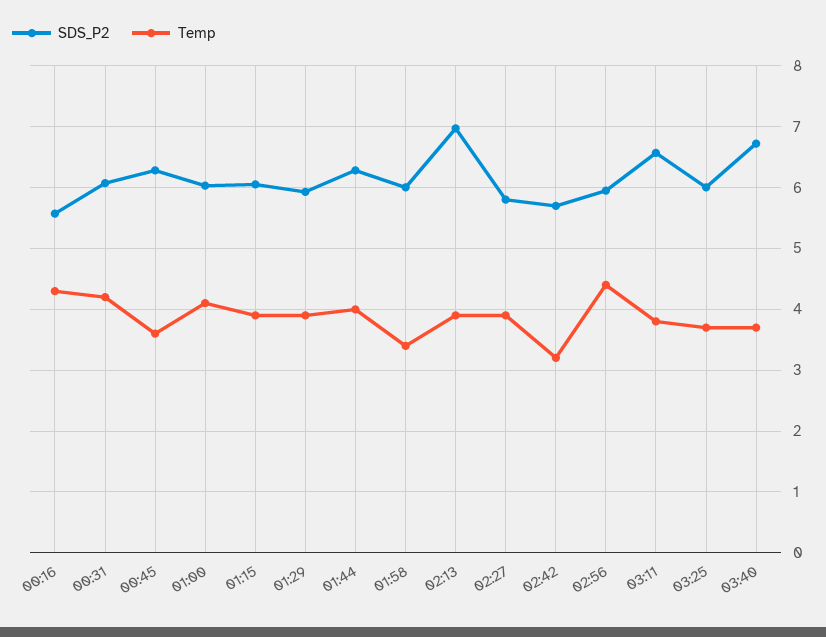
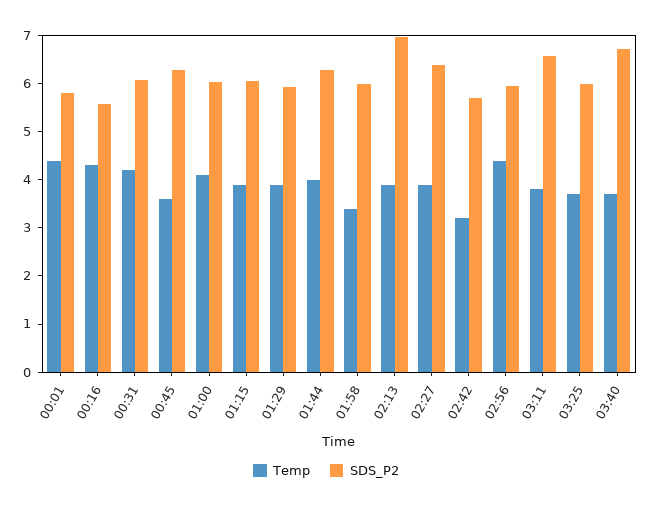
  {
    "SDS_P2": {
      "00:16": 5.6,
      "00:31": 6.1,
      "00:45": 6.3,
      "01:00": 6,
      "01:15": 6.1,
      "01:29": 5.9,
      "01:44": 6.3,
      "01:58": 6,
      "02:13": 7,
-     "02:27": 5.8,
+     "02:27": 6.4,
      "02:42": 5.7,
      "02:56": 6,
      "03:11": 6.6,
      "03:25": 6,
-     "03:40": 6.7
+     "03:40": 6.7,
+     "00:01": 5.8
    },
    "Temp": {
      "00:16": 4.3,
      "00:31": 4.2,
      "00:45": 3.6,
      "01:00": 4.1,
      "01:15": 3.9,
      "01:29": 3.9,
      "01:44": 4,
      "01:58": 3.4,
      "02:13": 3.9,
      "02:27": 3.9,
      "02:42": 3.2,
      "02:56": 4.4,
      "03:11": 3.8,
      "03:25": 3.7,
-     "03:40": 3.7
+     "03:40": 3.7,
+     "00:01": 4.4
    }
  }

